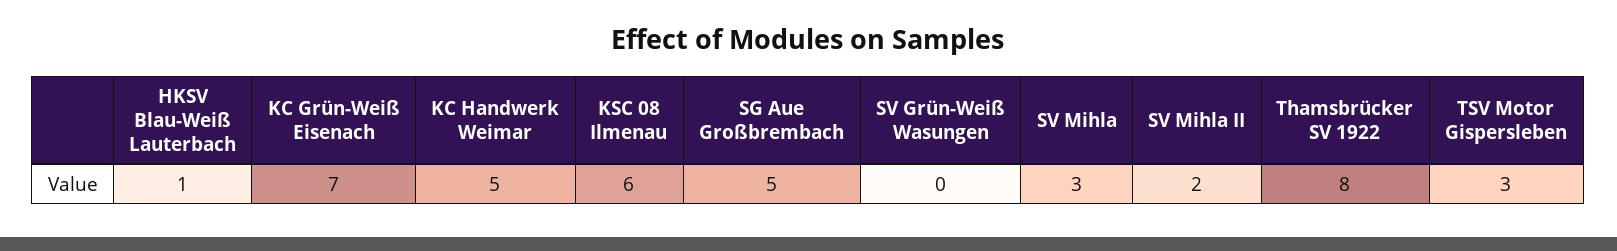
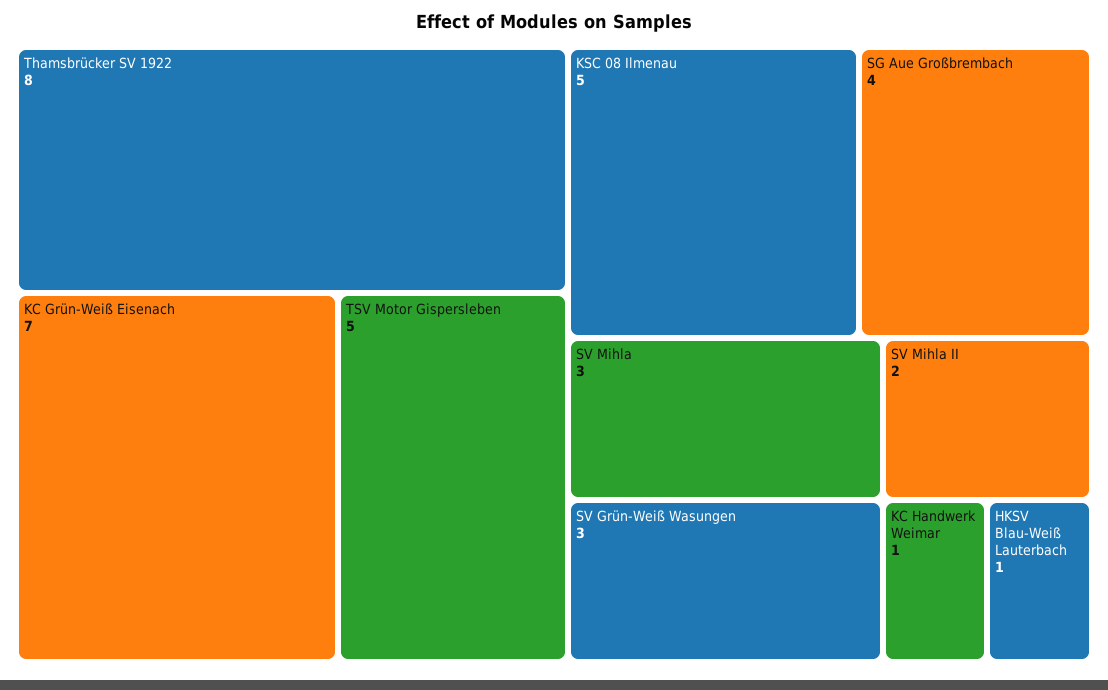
  {
    "HKSV Blau-Weiß Lauterbach": 1,
    "KC Grün-Weiß Eisenach": 7,
-   "KC Handwerk Weimar": 5,
+   "KC Handwerk Weimar": 1,
-   "KSC 08 Ilmenau": 6,
+   "KSC 08 Ilmenau": 5,
-   "SG Aue Großbrembach": 5,
+   "SG Aue Großbrembach": 4,
-   "SV Grün-Weiß Wasungen": 0,
+   "SV Grün-Weiß Wasungen": 3,
    "SV Mihla": 3,
    "SV Mihla II": 2,
    "Thamsbrücker SV 1922": 8,
-   "TSV Motor Gispersleben": 3
+   "TSV Motor Gispersleben": 5
  }

